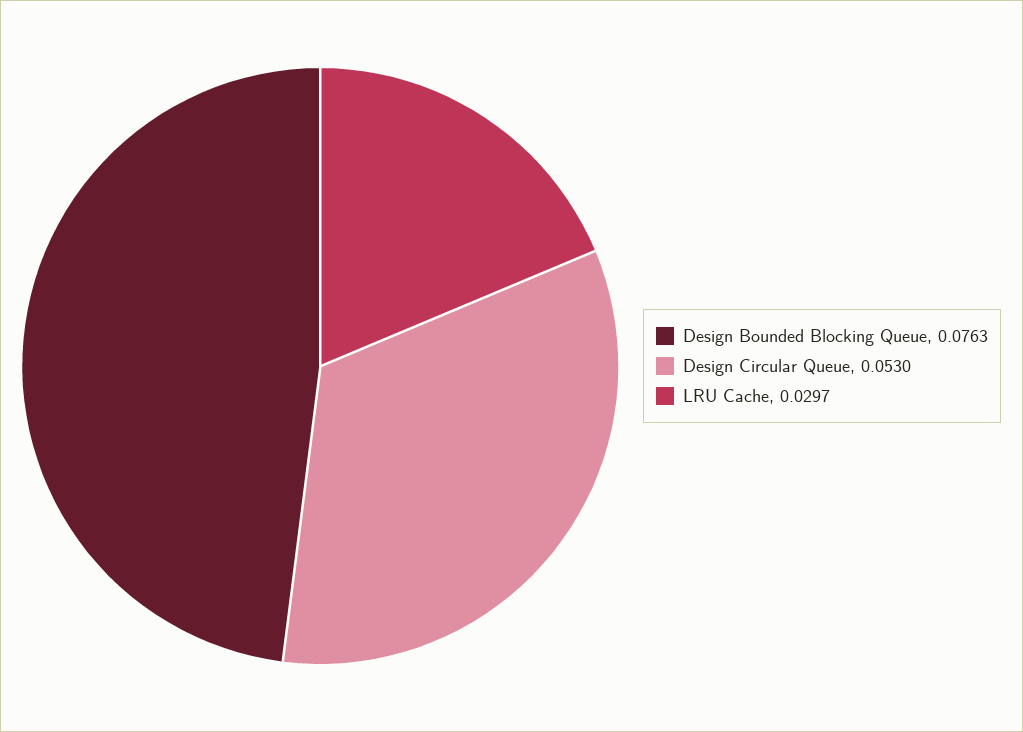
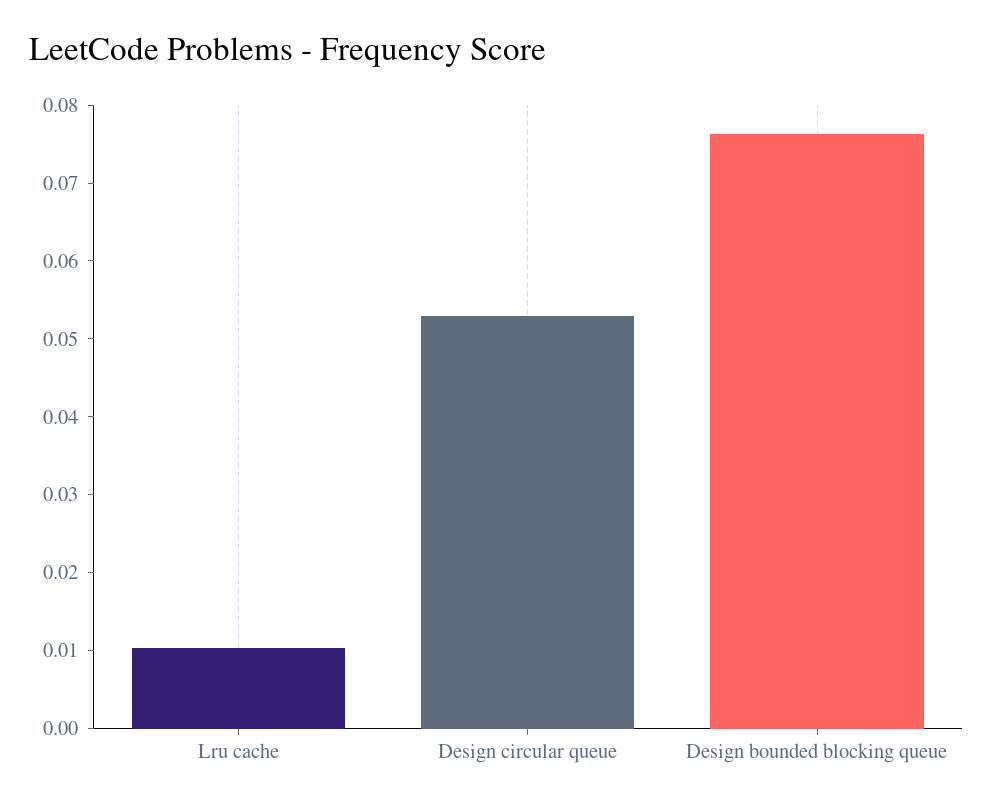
  {
    "Design Bounded Blocking Queue": 0.0763,
    "Design Circular Queue": 0.053,
-   "LRU Cache": 0.0297
+   "LRU Cache": 0.01
  }

